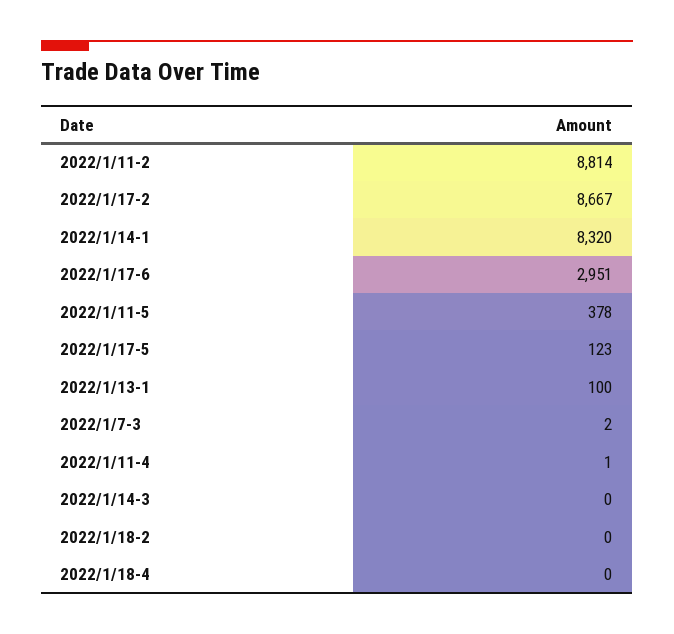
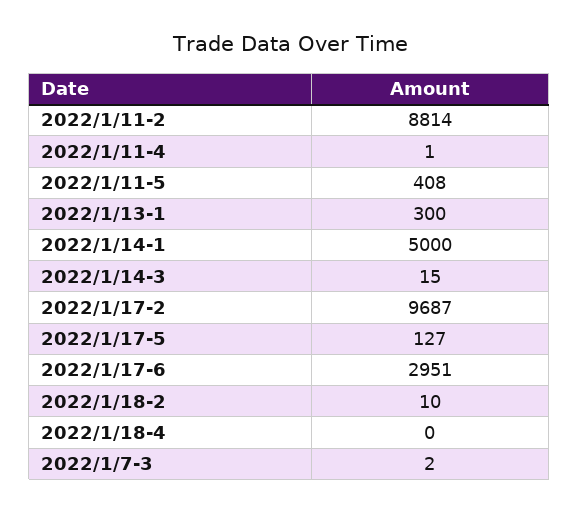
  {
    "2022/1/11-2": 8814,
-   "2022/1/17-2": 8667,
+   "2022/1/17-2": 9687,
-   "2022/1/14-1": 8320,
+   "2022/1/14-1": 5000,
    "2022/1/17-6": 2951,
-   "2022/1/11-5": 378,
+   "2022/1/11-5": 408,
-   "2022/1/17-5": 123,
+   "2022/1/17-5": 127,
-   "2022/1/13-1": 100,
+   "2022/1/13-1": 300,
    "2022/1/7-3": 2,
    "2022/1/11-4": 1,
-   "2022/1/14-3": 0,
+   "2022/1/14-3": 15,
-   "2022/1/18-2": 0,
+   "2022/1/18-2": 10,
    "2022/1/18-4": 0
  }

